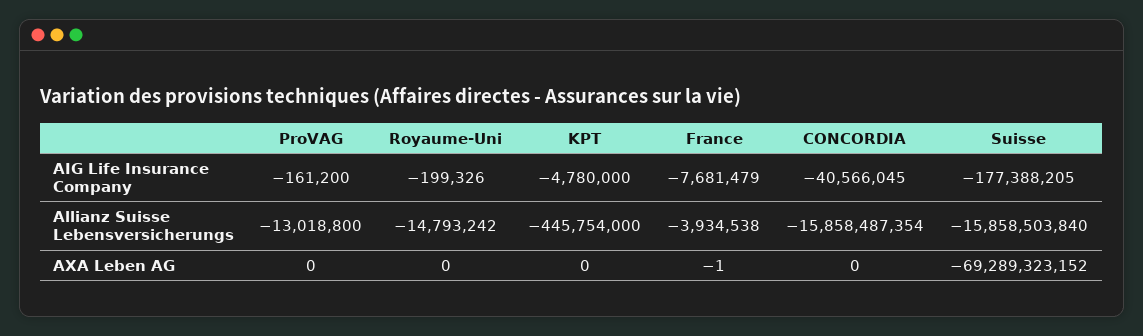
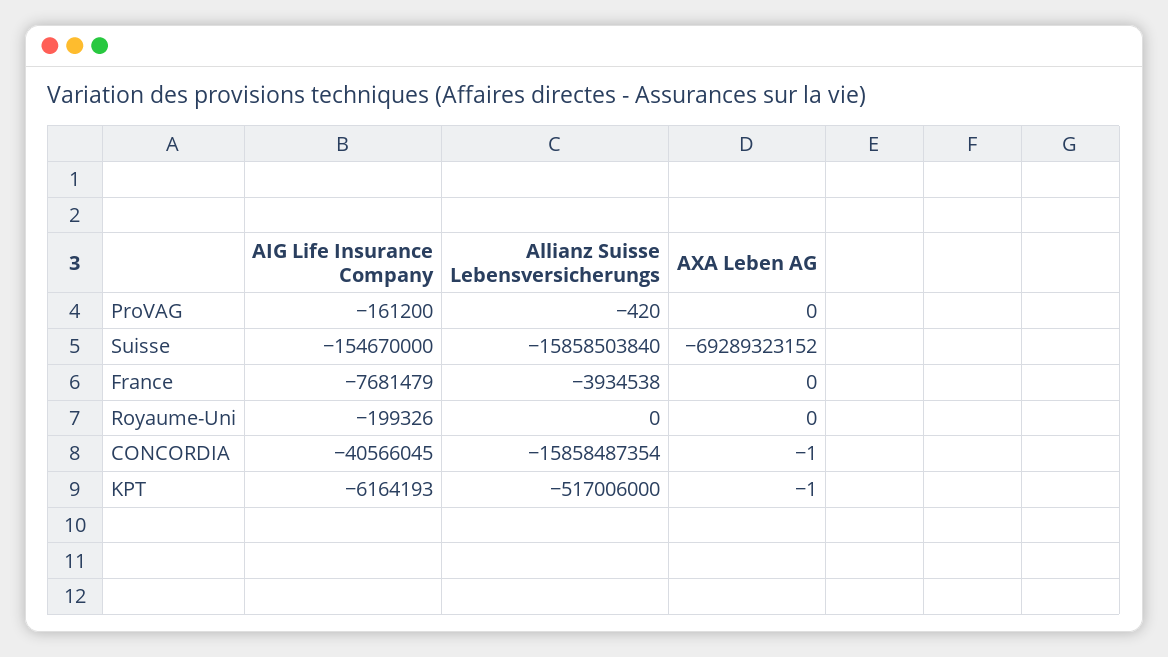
  {
    "ProVAG": {
      "AIG Life Insurance Company": -161200,
-     "Allianz Suisse Lebensversicherungs": -13018800,
+     "Allianz Suisse Lebensversicherungs": -420,
      "AXA Leben AG": 0
    },
    "Royaume-Uni": {
      "AIG Life Insurance Company": -199326,
-     "Allianz Suisse Lebensversicherungs": -14793242,
+     "Allianz Suisse Lebensversicherungs": 0,
      "AXA Leben AG": 0
    },
    "KPT": {
-     "AIG Life Insurance Company": -4780000,
+     "AIG Life Insurance Company": -6164193,
-     "Allianz Suisse Lebensversicherungs": -445754000,
+     "Allianz Suisse Lebensversicherungs": -517006000,
-     "AXA Leben AG": 0
+     "AXA Leben AG": -1
    },
    "France": {
      "AIG Life Insurance Company": -7681479,
      "Allianz Suisse Lebensversicherungs": -3934538,
-     "AXA Leben AG": -1
+     "AXA Leben AG": 0
    },
    "CONCORDIA": {
      "AIG Life Insurance Company": -40566045,
      "Allianz Suisse Lebensversicherungs": -15858487354,
-     "AXA Leben AG": 0
+     "AXA Leben AG": -1
    },
    "Suisse": {
-     "AIG Life Insurance Company": -177388205,
+     "AIG Life Insurance Company": -154670000,
      "Allianz Suisse Lebensversicherungs": -15858503840,
      "AXA Leben AG": -69289323152
    }
  }

